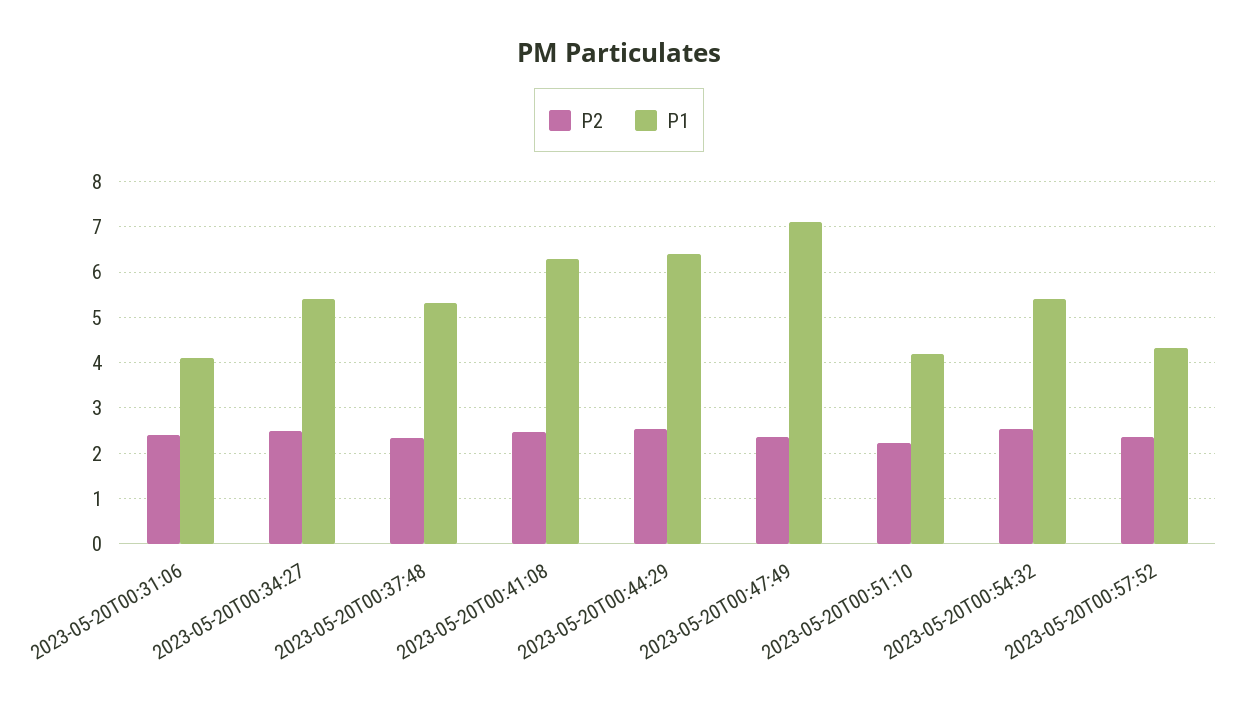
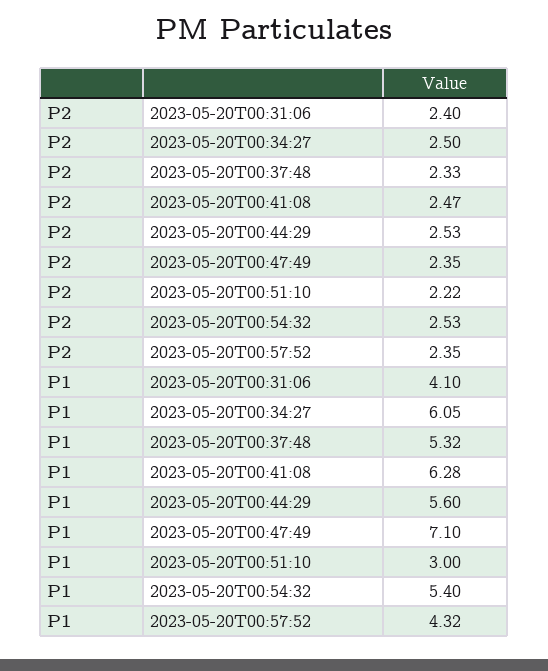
  {
    "P2": {
      "2023-05-20T00:31:06": 2.4,
      "2023-05-20T00:34:27": 2.5,
      "2023-05-20T00:37:48": 2.33,
      "2023-05-20T00:41:08": 2.47,
      "2023-05-20T00:44:29": 2.53,
      "2023-05-20T00:47:49": 2.35,
      "2023-05-20T00:51:10": 2.22,
      "2023-05-20T00:54:32": 2.53,
      "2023-05-20T00:57:52": 2.35
    },
    "P1": {
      "2023-05-20T00:31:06": 4.1,
-     "2023-05-20T00:34:27": 5.4,
+     "2023-05-20T00:34:27": 6.05,
      "2023-05-20T00:37:48": 5.32,
      "2023-05-20T00:41:08": 6.28,
-     "2023-05-20T00:44:29": 6.4,
+     "2023-05-20T00:44:29": 5.6,
      "2023-05-20T00:47:49": 7.1,
-     "2023-05-20T00:51:10": 4.2,
+     "2023-05-20T00:51:10": 3,
      "2023-05-20T00:54:32": 5.4,
      "2023-05-20T00:57:52": 4.32
    }
  }

